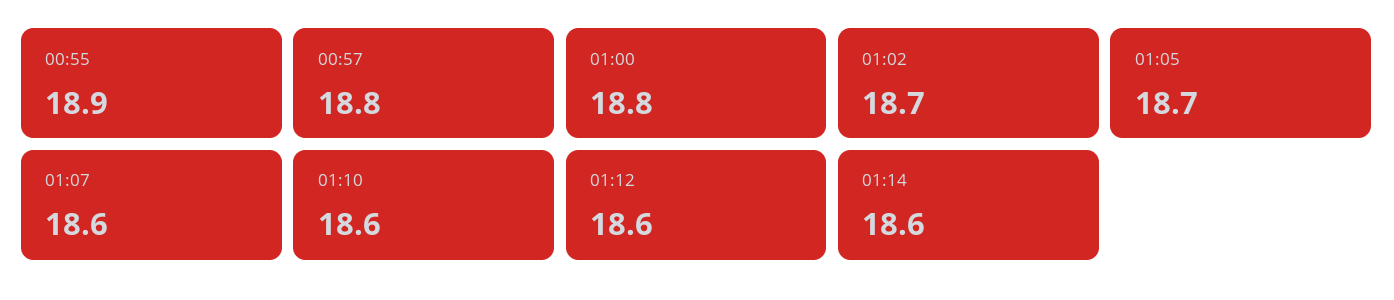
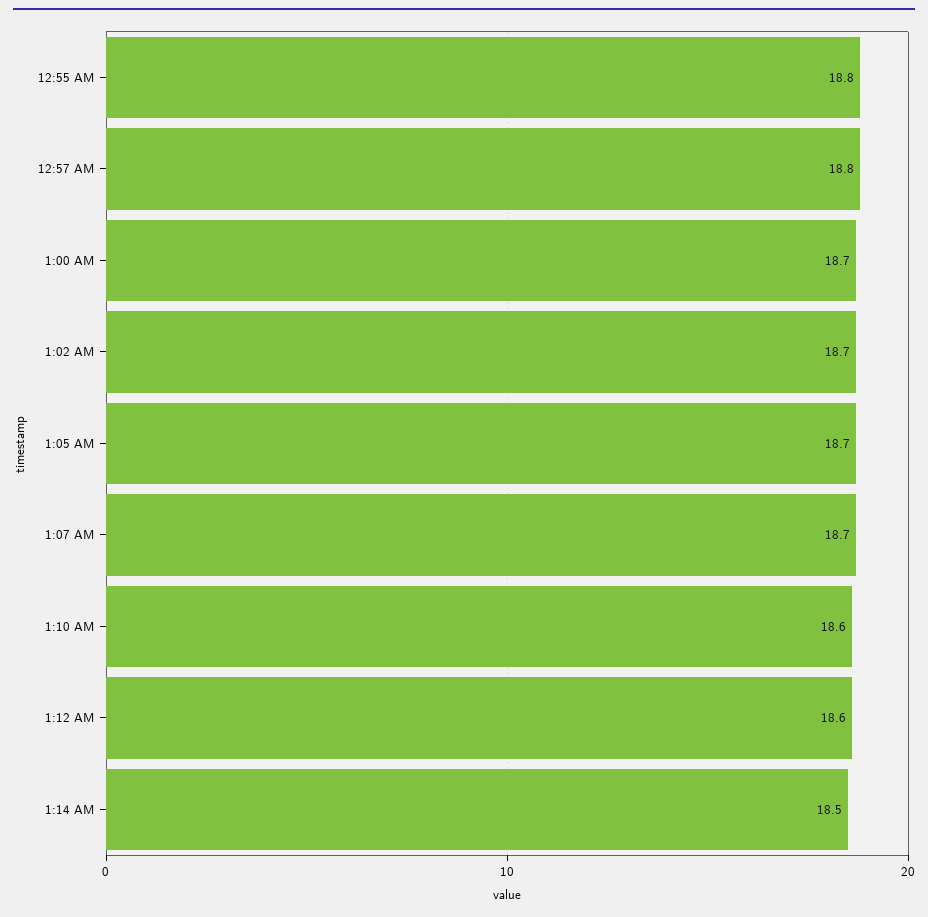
  {
-   "00:55": 18.9,
+   "00:55": 18.8,
    "00:57": 18.8,
-   "01:00": 18.8,
+   "01:00": 18.7,
    "01:02": 18.7,
    "01:05": 18.7,
-   "01:07": 18.6,
+   "01:07": 18.7,
    "01:10": 18.6,
    "01:12": 18.6,
-   "01:14": 18.6
+   "01:14": 18.5
  }

